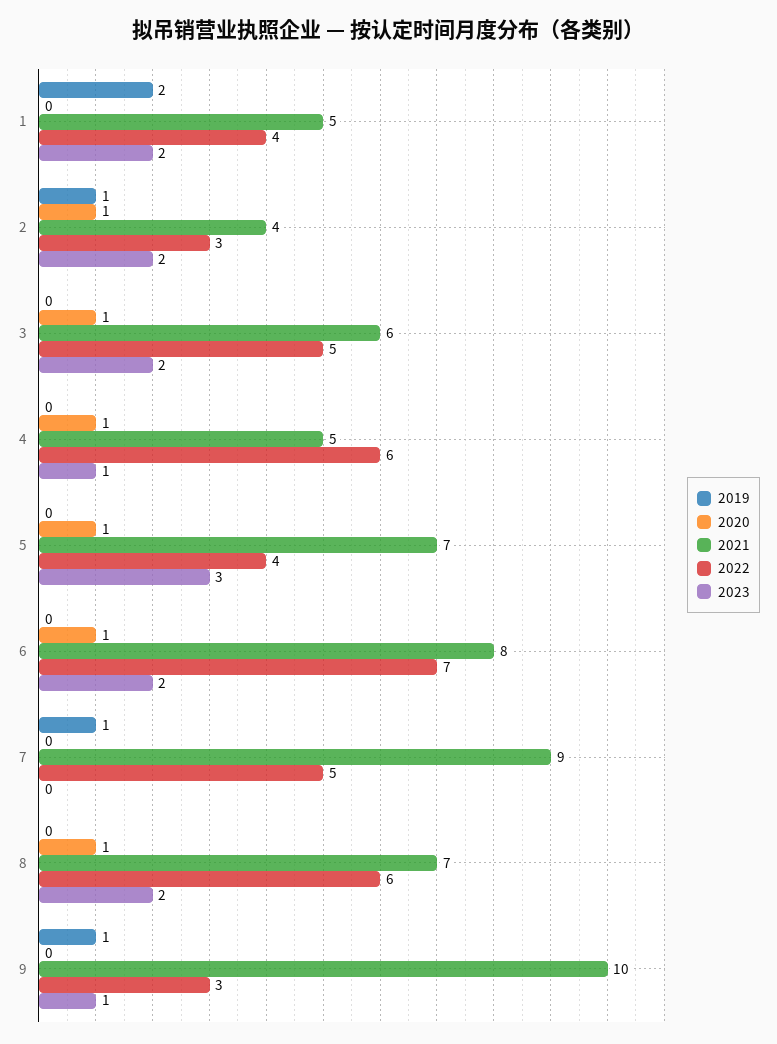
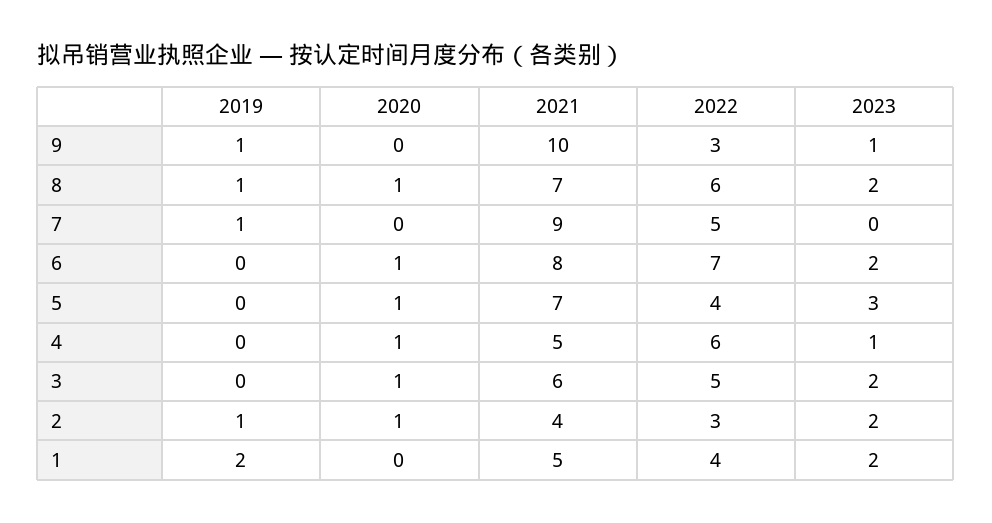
  {
    "2019": {
      "1": 2,
      "2": 1,
      "3": 0,
      "4": 0,
      "5": 0,
      "6": 0,
      "7": 1,
-     "8": 0,
+     "8": 1,
      "9": 1
    },
    "2020": {
      "1": 0,
      "2": 1,
      "3": 1,
      "4": 1,
      "5": 1,
      "6": 1,
      "7": 0,
      "8": 1,
      "9": 0
    },
    "2021": {
      "1": 5,
      "2": 4,
      "3": 6,
      "4": 5,
      "5": 7,
      "6": 8,
      "7": 9,
      "8": 7,
      "9": 10
    },
    "2022": {
      "1": 4,
      "2": 3,
      "3": 5,
      "4": 6,
      "5": 4,
      "6": 7,
      "7": 5,
      "8": 6,
      "9": 3
    },
    "2023": {
      "1": 2,
      "2": 2,
      "3": 2,
      "4": 1,
      "5": 3,
      "6": 2,
      "7": 0,
      "8": 2,
      "9": 1
    }
  }

